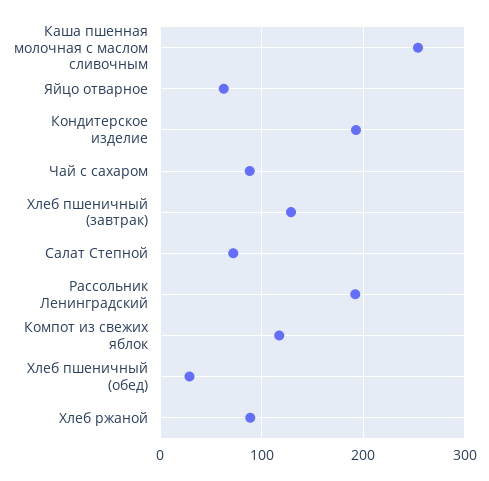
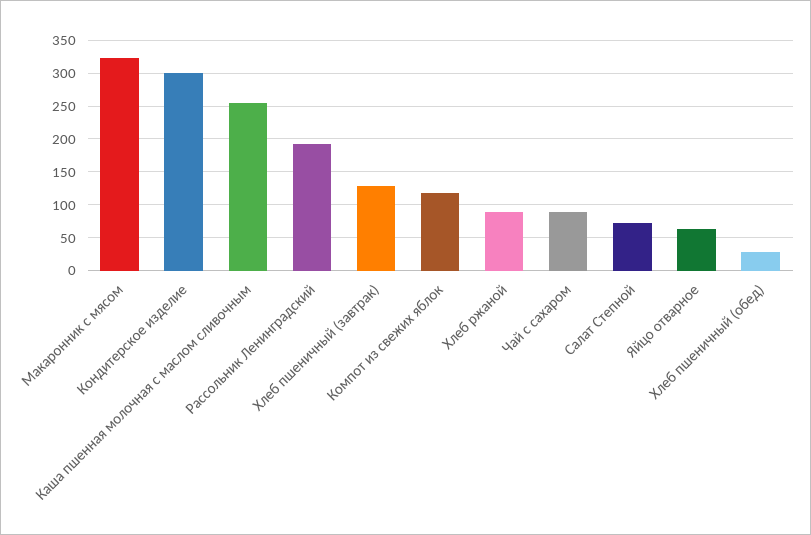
  {
    "Каша пшенная молочная с маслом сливочным": 250,
    "Яйцо отварное": 60,
-   "Кондитерское изделие": 190,
+   "Кондитерское изделие": 300,
    "Чай с сахаром": 90,
    "Хлеб пшеничный (завтрак)": 130,
    "Салат Степной": 70,
    "Рассольник Ленинградский": 190,
    "Компот из свежих яблок": 120,
    "Хлеб пшеничный (обед)": 30,
-   "Хлеб ржаной": 90
+   "Хлеб ржаной": 90,
+   "Макаронник с мясом": 320
  }

